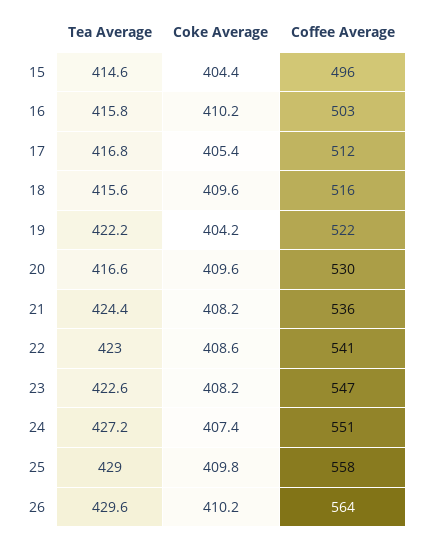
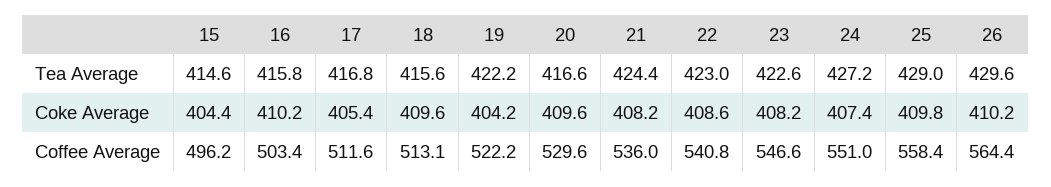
  {
    "Tea Average": {
      "15": 414.6,
      "16": 415.8,
      "17": 416.8,
      "18": 415.6,
      "19": 422.2,
      "20": 416.6,
      "21": 424.4,
      "22": 423,
      "23": 422.6,
      "24": 427.2,
      "25": 429,
      "26": 429.6
    },
    "Coke Average": {
      "15": 404.4,
      "16": 410.2,
      "17": 405.4,
      "18": 409.6,
      "19": 404.2,
      "20": 409.6,
      "21": 408.2,
      "22": 408.6,
      "23": 408.2,
      "24": 407.4,
      "25": 409.8,
      "26": 410.2
    },
    "Coffee Average": {
      "15": 496.2,
      "16": 503.4,
      "17": 511.6,
-     "18": 516,
+     "18": 513.1,
      "19": 522.2,
      "20": 529.6,
      "21": 536,
      "22": 540.8,
      "23": 546.6,
      "24": 551,
      "25": 558.4,
      "26": 564.4
    }
  }

